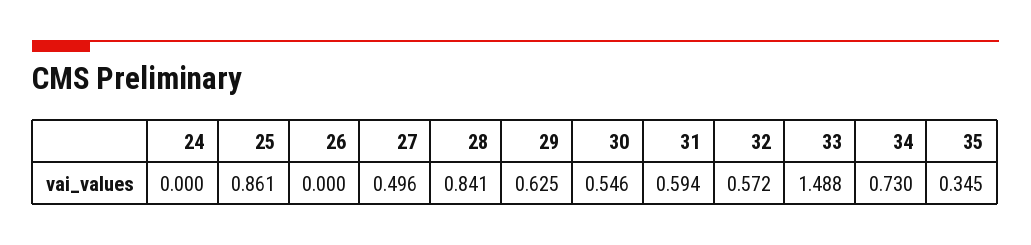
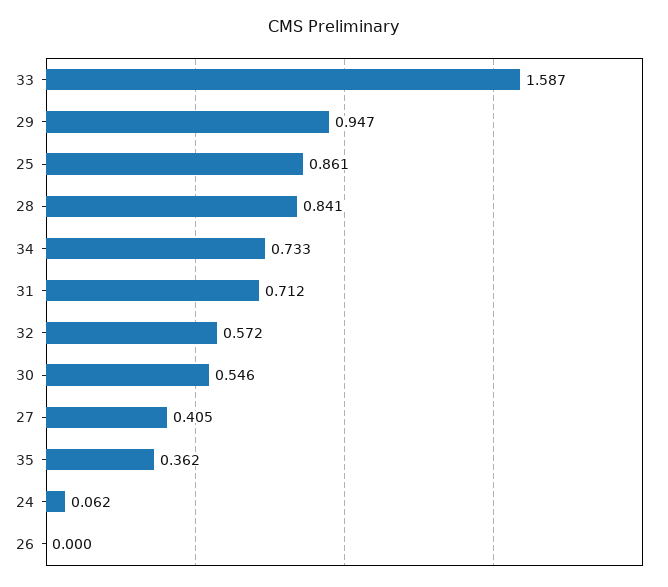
  {
-   "24": 0,
+   "24": 0.062,
    "25": 0.861,
    "26": 0,
-   "27": 0.496,
+   "27": 0.405,
    "28": 0.841,
-   "29": 0.625,
+   "29": 0.947,
    "30": 0.546,
-   "31": 0.594,
+   "31": 0.712,
    "32": 0.572,
-   "33": 1.488,
+   "33": 1.587,
-   "34": 0.73,
+   "34": 0.733,
-   "35": 0.345
+   "35": 0.362
  }

